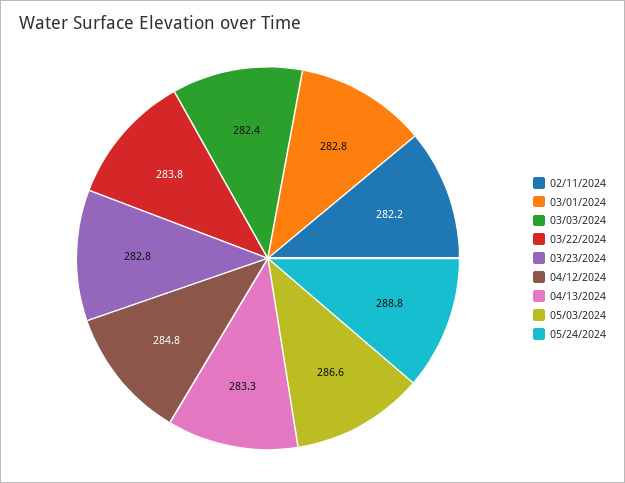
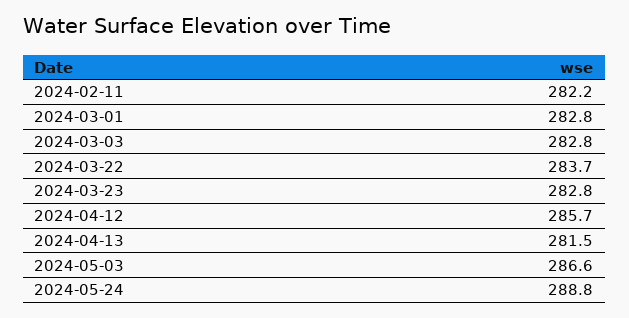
  {
    "02/11/2024": 282.2,
    "03/01/2024": 282.8,
-   "03/03/2024": 282.4,
+   "03/03/2024": 282.8,
-   "03/22/2024": 283.8,
+   "03/22/2024": 283.7,
    "03/23/2024": 282.8,
-   "04/12/2024": 284.8,
+   "04/12/2024": 285.7,
-   "04/13/2024": 283.3,
+   "04/13/2024": 281.5,
    "05/03/2024": 286.6,
    "05/24/2024": 288.8
  }

